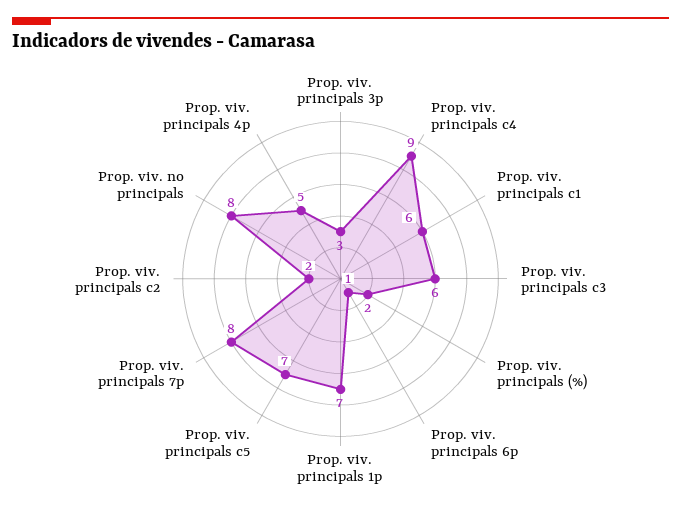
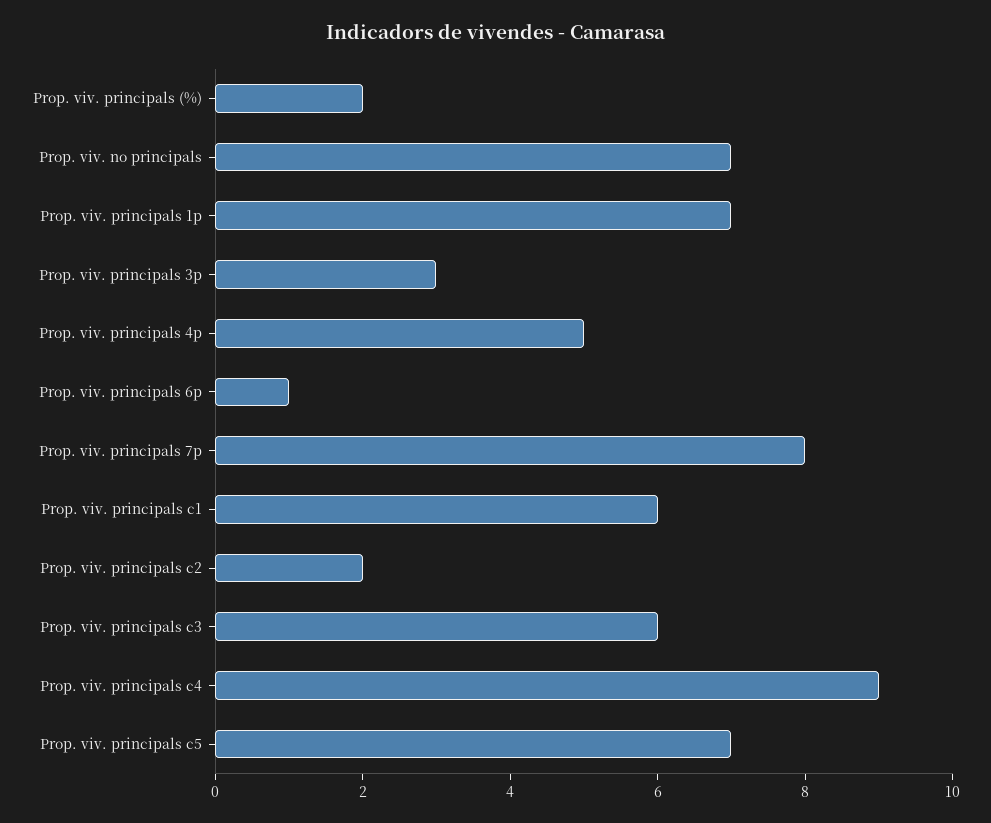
  {
    "Prop. viv. principals 3p": 3,
    "Prop. viv. principals c4": 9,
    "Prop. viv. principals c1": 6,
    "Prop. viv. principals c3": 6,
    "Prop. viv. principals (%)": 2,
    "Prop. viv. principals 6p": 1,
    "Prop. viv. principals 1p": 7,
    "Prop. viv. principals c5": 7,
    "Prop. viv. principals 7p": 8,
    "Prop. viv. principals c2": 2,
-   "Prop. viv. no principals": 8,
+   "Prop. viv. no principals": 7,
    "Prop. viv. principals 4p": 5
  }

